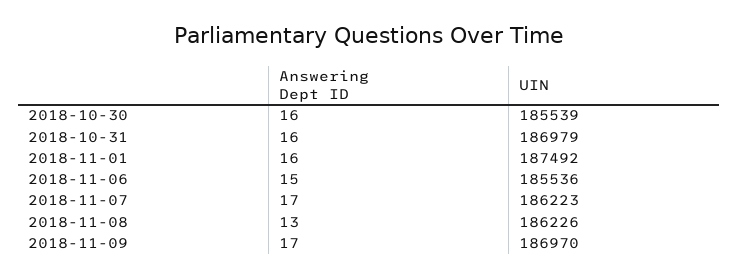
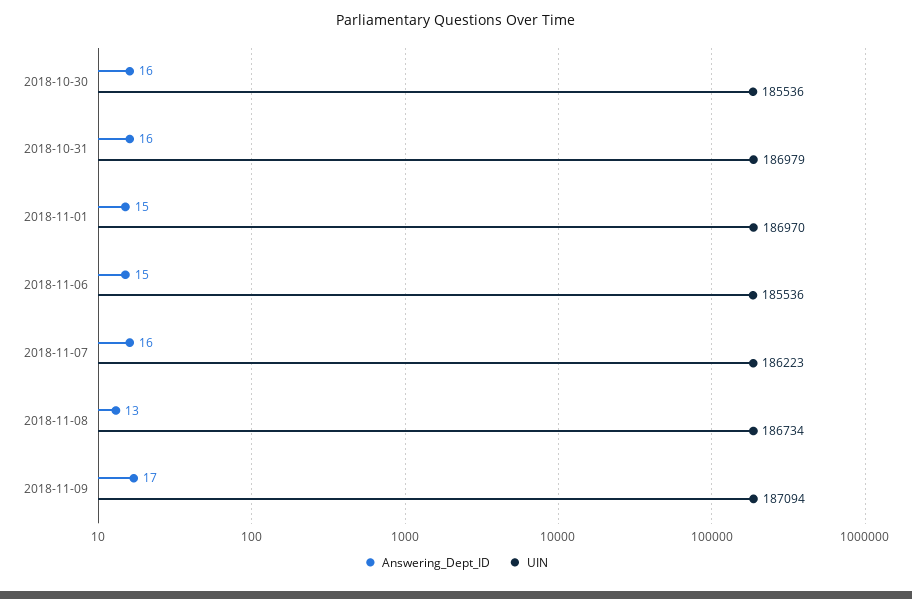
  {
    "Answering Dept ID": {
      "2018-10-30": 16,
      "2018-10-31": 16,
-     "2018-11-01": 16,
+     "2018-11-01": 15,
      "2018-11-06": 15,
-     "2018-11-07": 17,
+     "2018-11-07": 16,
      "2018-11-08": 13,
      "2018-11-09": 17
    },
    "UIN": {
-     "2018-10-30": 185539,
+     "2018-10-30": 185536,
      "2018-10-31": 186979,
-     "2018-11-01": 187492,
+     "2018-11-01": 186970,
      "2018-11-06": 185536,
      "2018-11-07": 186223,
-     "2018-11-08": 186226,
+     "2018-11-08": 186734,
-     "2018-11-09": 186970
+     "2018-11-09": 187094
    }
  }

